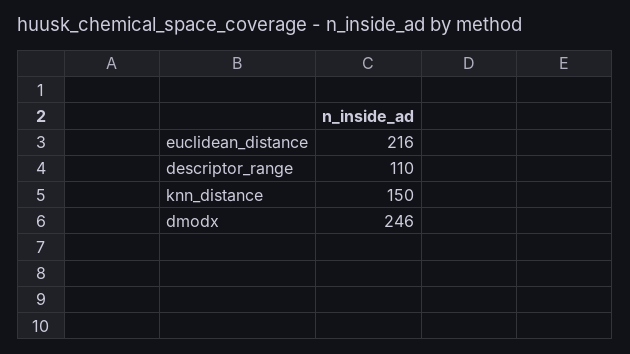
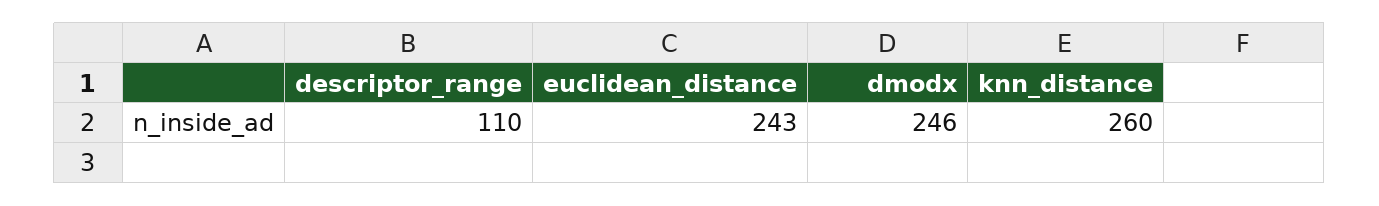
  {
-   "euclidean_distance": 216,
+   "euclidean_distance": 243,
    "descriptor_range": 110,
-   "knn_distance": 150,
+   "knn_distance": 260,
    "dmodx": 246
  }

